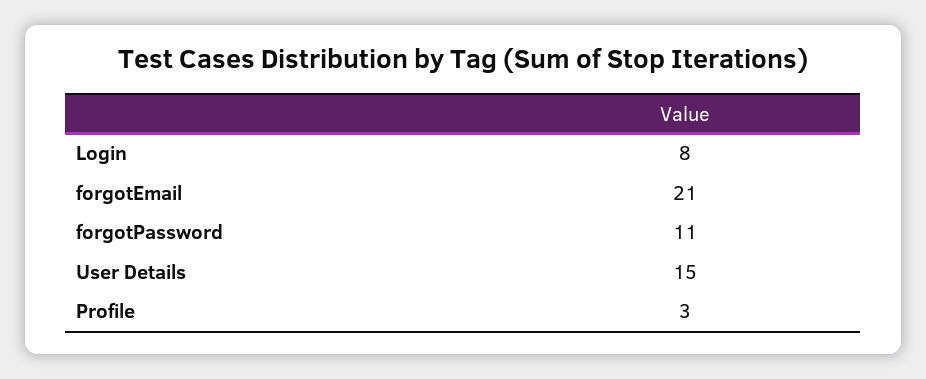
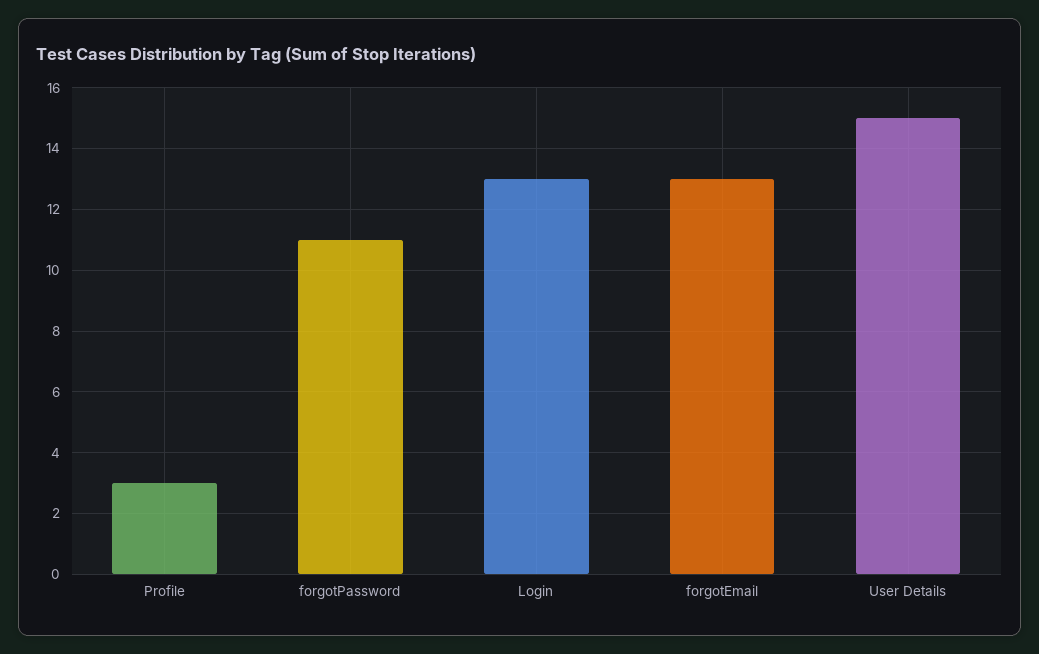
  {
-   "Login": 8,
+   "Login": 13,
-   "forgotEmail": 21,
+   "forgotEmail": 13,
    "forgotPassword": 11,
    "User Details": 15,
    "Profile": 3
  }

